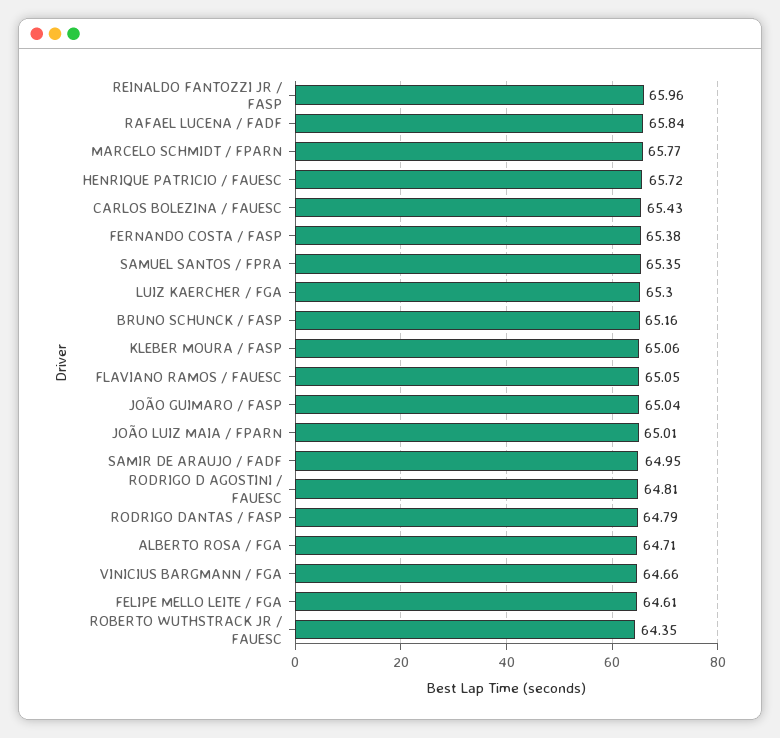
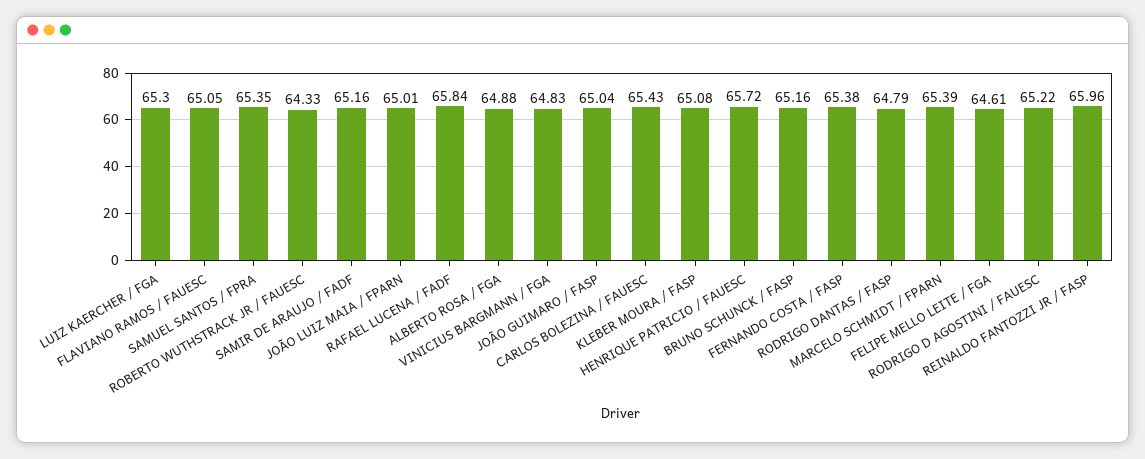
  {
    "REINALDO FANTOZZI JR / FASP": 65.96,
    "RAFAEL LUCENA / FADF": 65.84,
-   "MARCELO SCHMIDT / FPARN": 65.77,
+   "MARCELO SCHMIDT / FPARN": 65.39,
    "HENRIQUE PATRICIO / FAUESC": 65.72,
    "CARLOS BOLEZINA / FAUESC": 65.43,
    "FERNANDO COSTA / FASP": 65.38,
    "SAMUEL SANTOS / FPRA": 65.35,
    "LUIZ KAERCHER / FGA": 65.3,
    "BRUNO SCHUNCK / FASP": 65.16,
-   "KLEBER MOURA / FASP": 65.06,
+   "KLEBER MOURA / FASP": 65.08,
    "FLAVIANO RAMOS / FAUESC": 65.05,
    "JOÃO GUIMARO / FASP": 65.04,
    "JOÃO LUIZ MAIA / FPARN": 65.01,
-   "SAMIR DE ARAUJO / FADF": 64.95,
+   "SAMIR DE ARAUJO / FADF": 65.16,
-   "RODRIGO D AGOSTINI / FAUESC": 64.81,
+   "RODRIGO D AGOSTINI / FAUESC": 65.22,
    "RODRIGO DANTAS / FASP": 64.79,
-   "ALBERTO ROSA / FGA": 64.71,
+   "ALBERTO ROSA / FGA": 64.88,
-   "VINICIUS BARGMANN / FGA": 64.66,
+   "VINICIUS BARGMANN / FGA": 64.83,
    "FELIPE MELLO LEITE / FGA": 64.61,
-   "ROBERTO WUTHSTRACK JR / FAUESC": 64.35
+   "ROBERTO WUTHSTRACK JR / FAUESC": 64.33
  }

